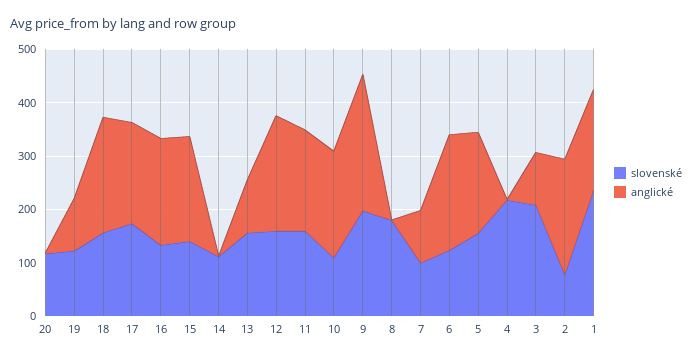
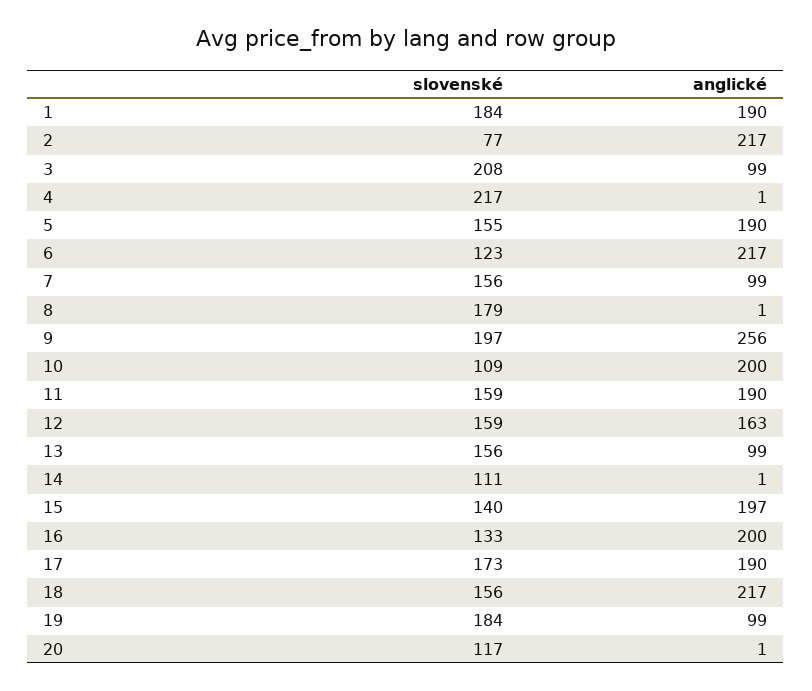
  {
    "slovenské": {
      "20": 117,
-     "19": 120,
+     "19": 184,
      "18": 156,
      "17": 173,
      "16": 133,
      "15": 140,
      "14": 111,
      "13": 156,
      "12": 159,
      "11": 159,
      "10": 109,
      "9": 197,
      "8": 179,
-     "7": 100,
+     "7": 156,
      "6": 123,
      "5": 155,
      "4": 217,
      "3": 208,
      "2": 77,
-     "1": 240
+     "1": 184
    },
    "anglické": {
      "20": 1,
      "19": 99,
      "18": 217,
      "17": 190,
      "16": 200,
      "15": 197,
      "14": 1,
      "13": 99,
-     "12": 220,
+     "12": 163,
      "11": 190,
      "10": 200,
      "9": 256,
      "8": 1,
      "7": 99,
      "6": 217,
      "5": 190,
      "4": 1,
      "3": 99,
      "2": 217,
      "1": 190
    }
  }

